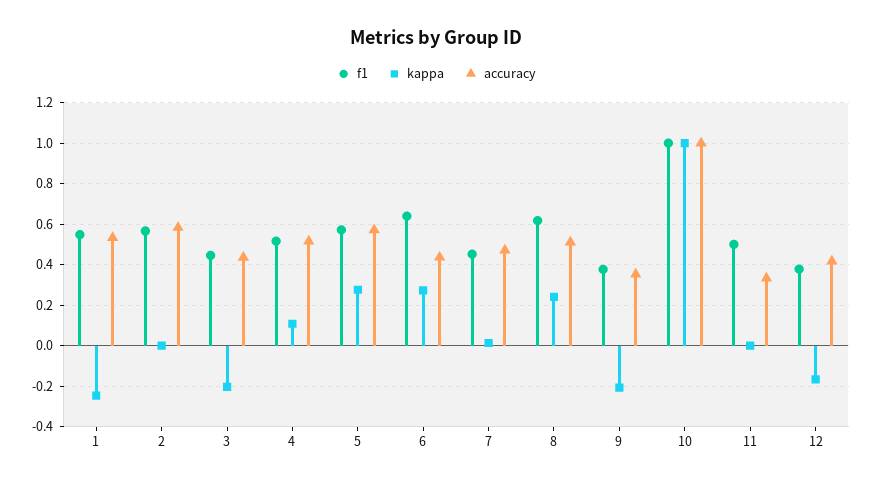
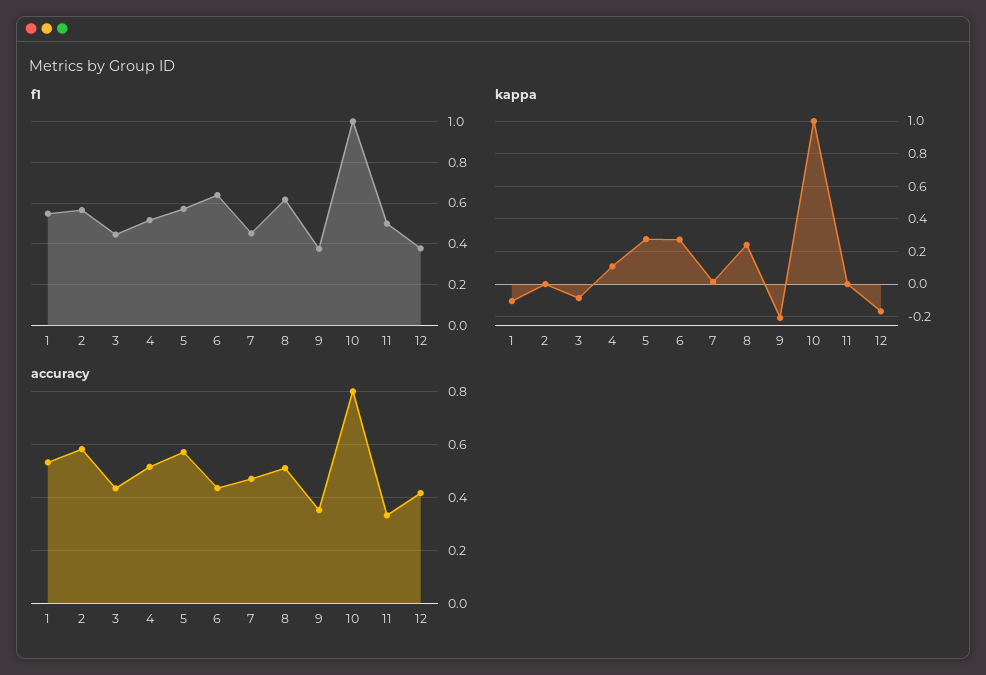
  {
    "f1": {
      "1": 0.55,
      "2": 0.55,
      "3": 0.45,
      "4": 0.5,
      "5": 0.55,
      "6": 0.65,
      "7": 0.45,
      "8": 0.6,
      "9": 0.4,
      "10": 1,
      "11": 0.5,
      "12": 0.4
    },
    "kappa": {
-     "1": -0.25,
+     "1": -0.1,
      "2": 0,
-     "3": -0.2,
+     "3": -0.1,
      "4": 0.1,
      "5": 0.3,
      "6": 0.25,
      "7": 0,
      "8": 0.25,
      "9": -0.2,
      "10": 1,
      "11": 0,
      "12": -0.15
    },
    "accuracy": {
      "1": 0.525,
      "2": 0.575,
      "3": 0.425,
      "4": 0.525,
      "5": 0.575,
      "6": 0.425,
      "7": 0.475,
      "8": 0.5,
      "9": 0.35,
-     "10": 1,
+     "10": 0.8,
      "11": 0.325,
      "12": 0.425
    }
  }

